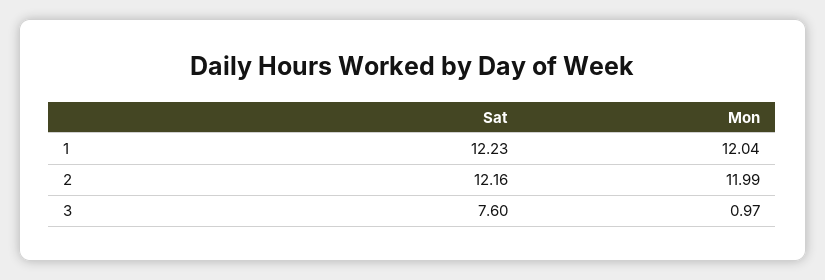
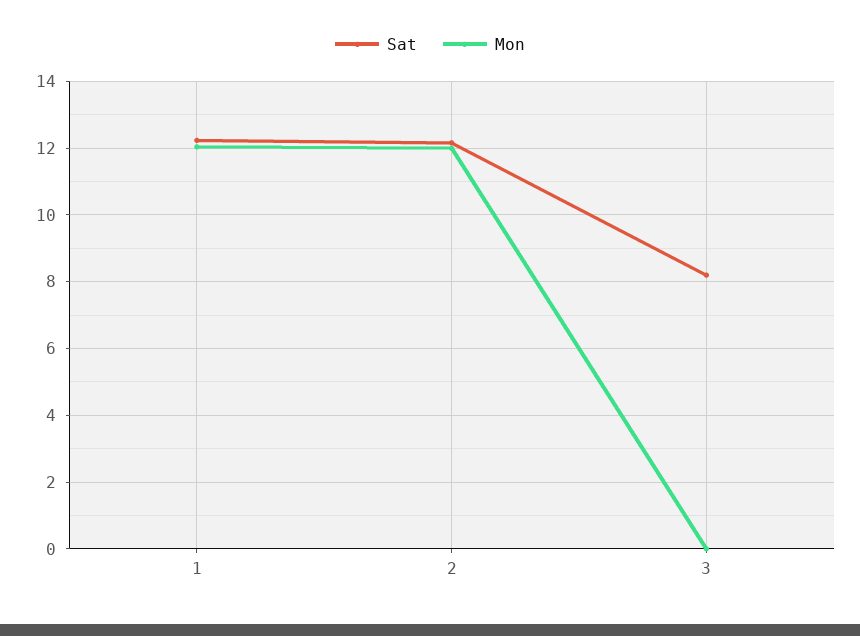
  {
    "Sat": {
      "1": 12.23,
      "2": 12.16,
-     "3": 7.6
+     "3": 8.2
    },
    "Mon": {
      "1": 12.04,
      "2": 11.99,
-     "3": 0.97
+     "3": 0
    }
  }

